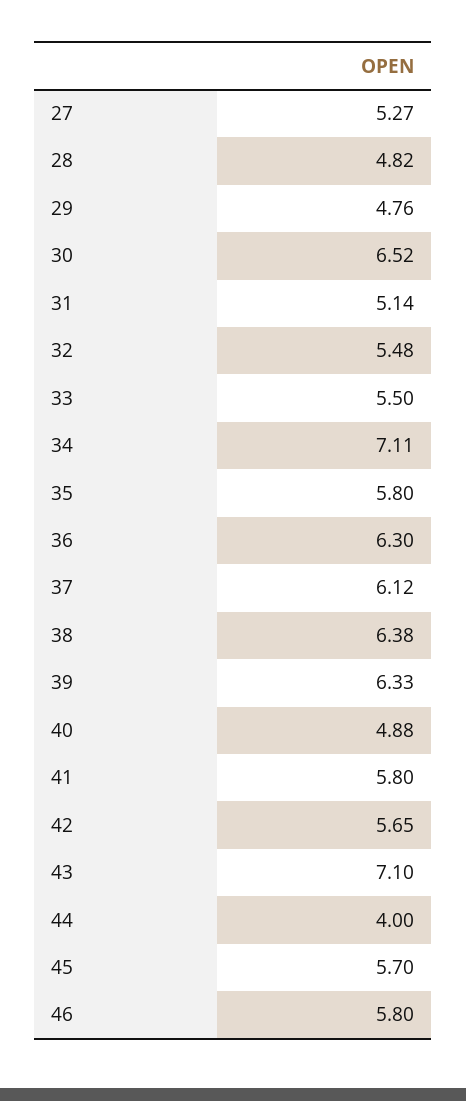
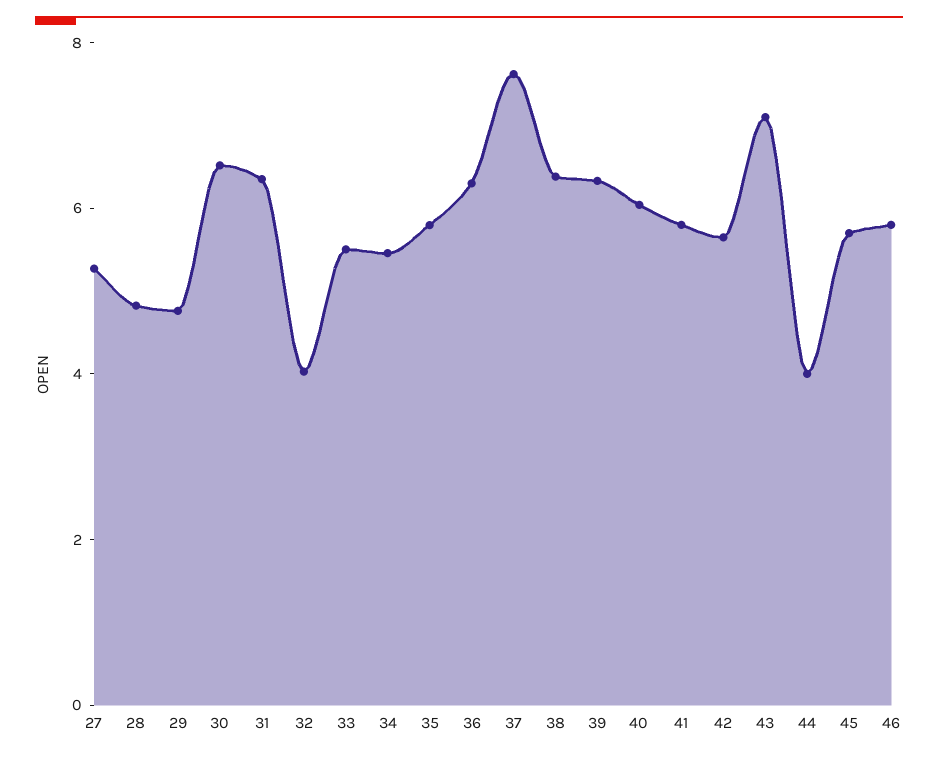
  {
    "27": 5.27,
    "28": 4.82,
    "29": 4.76,
    "30": 6.52,
-   "31": 5.14,
+   "31": 6.5,
-   "32": 5.48,
+   "32": 4,
    "33": 5.5,
-   "34": 7.11,
+   "34": 5.5,
    "35": 5.8,
    "36": 6.3,
-   "37": 6.12,
+   "37": 7.5,
    "38": 6.38,
    "39": 6.33,
-   "40": 4.88,
+   "40": 6,
    "41": 5.8,
    "42": 5.65,
    "43": 7.1,
    "44": 4,
    "45": 5.7,
    "46": 5.8
  }

